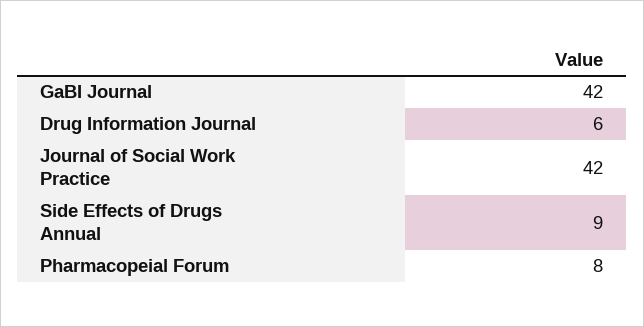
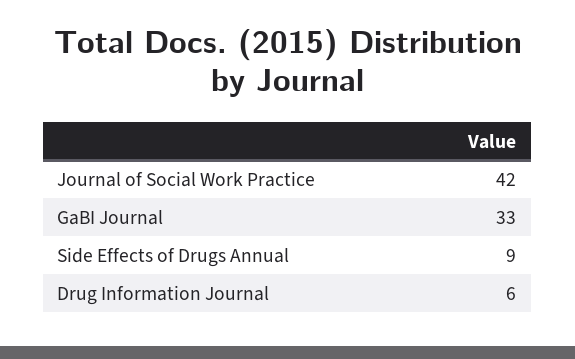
  {
-   "GaBI Journal": 42,
+   "GaBI Journal": 33,
    "Drug Information Journal": 6,
    "Journal of Social Work Practice": 42,
-   "Side Effects of Drugs Annual": 9,
+   "Side Effects of Drugs Annual": 9
-   "Pharmacopeial Forum": 8
  }

